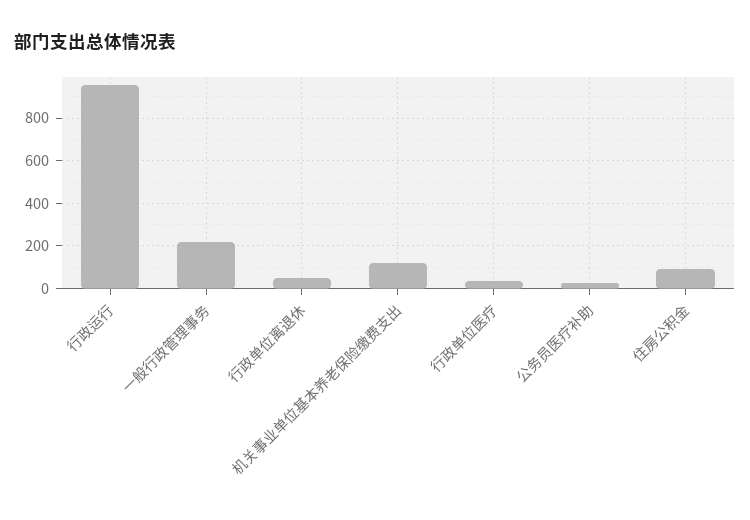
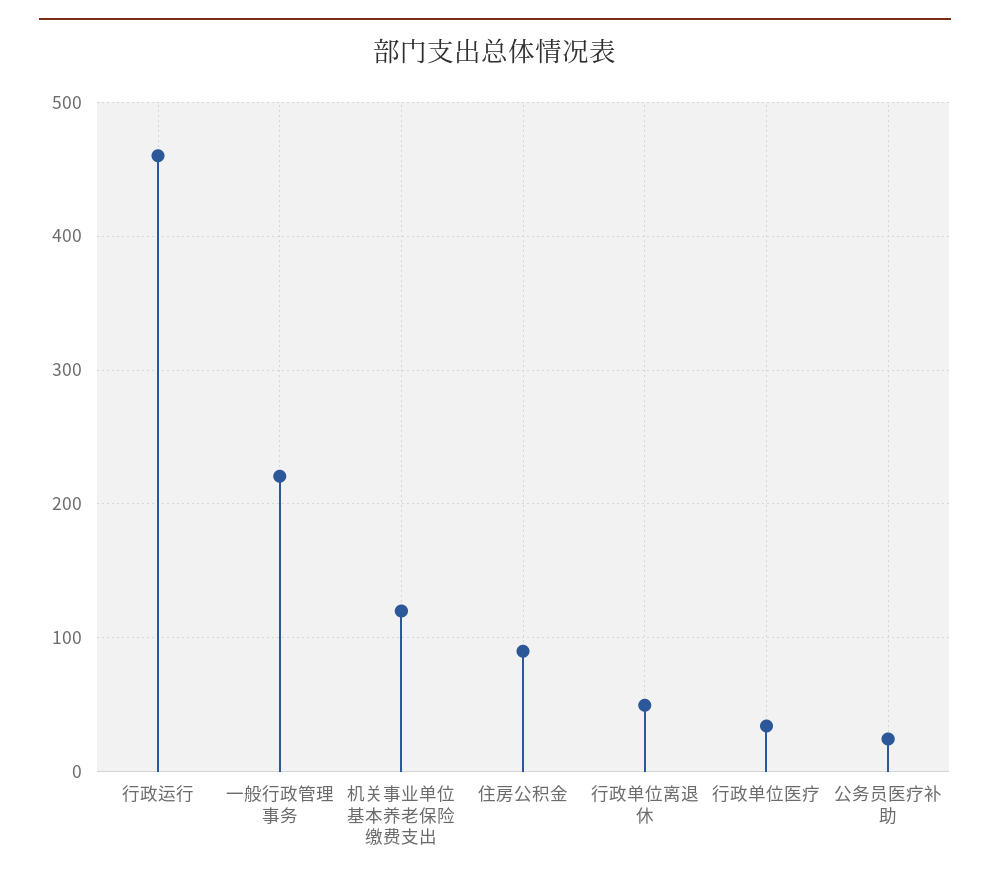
  {
-   "行政运行": 950,
+   "行政运行": 460,
    "一般行政管理事务": 220,
    "行政单位离退休": 50,
    "机关事业单位基本养老保险缴费支出": 120,
    "行政单位医疗": 30,
    "公务员医疗补助": 20,
    "住房公积金": 90
  }

